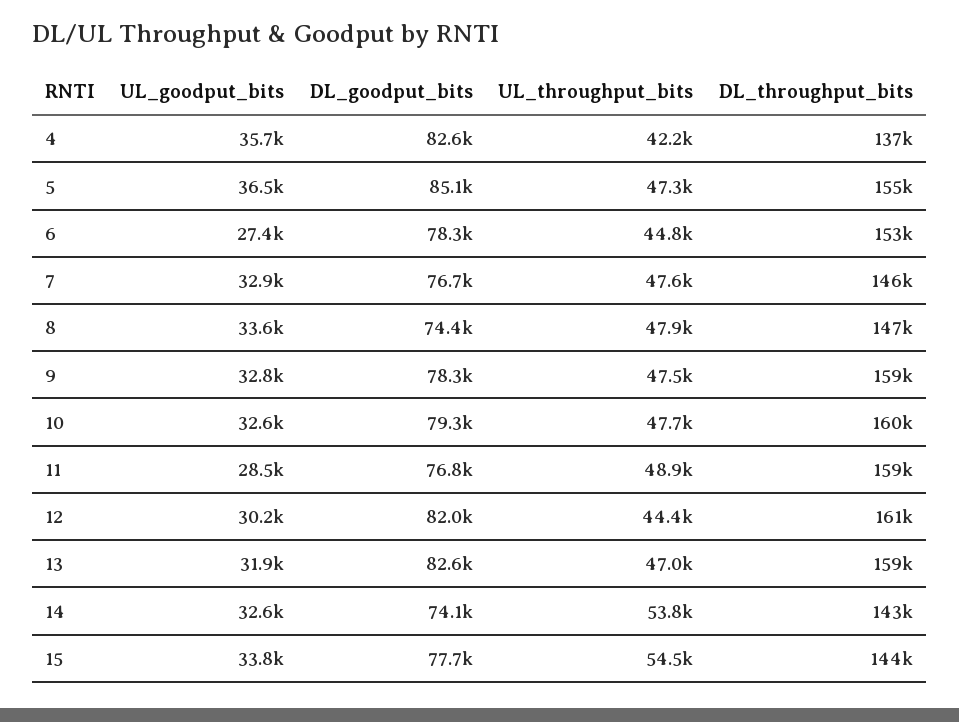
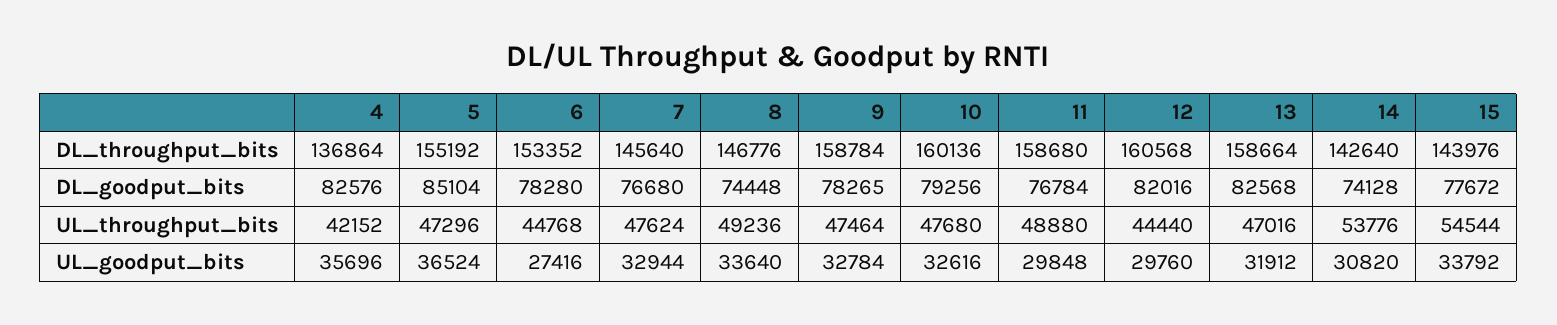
  {
    "UL_goodput_bits": {
      "4": 35696,
      "5": 36524,
      "6": 27416,
      "7": 32944,
      "8": 33640,
      "9": 32784,
      "10": 32616,
-     "11": 28500,
+     "11": 29848,
-     "12": 30200,
+     "12": 29760,
      "13": 31912,
-     "14": 32600,
+     "14": 30820,
      "15": 33792
    },
    "DL_goodput_bits": {
      "4": 82576,
      "5": 85104,
      "6": 78280,
      "7": 76680,
      "8": 74448,
      "9": 78265,
      "10": 79256,
      "11": 76784,
      "12": 82016,
      "13": 82568,
      "14": 74128,
      "15": 77672
    },
    "UL_throughput_bits": {
      "4": 42152,
      "5": 47296,
      "6": 44768,
      "7": 47624,
-     "8": 47900,
+     "8": 49236,
      "9": 47464,
      "10": 47680,
      "11": 48880,
      "12": 44440,
      "13": 47016,
      "14": 53776,
      "15": 54544
    },
    "DL_throughput_bits": {
      "4": 136864,
      "5": 155192,
      "6": 153352,
      "7": 145640,
      "8": 146776,
      "9": 158784,
      "10": 160136,
      "11": 158680,
      "12": 160568,
      "13": 158664,
      "14": 142640,
      "15": 143976
    }
  }

